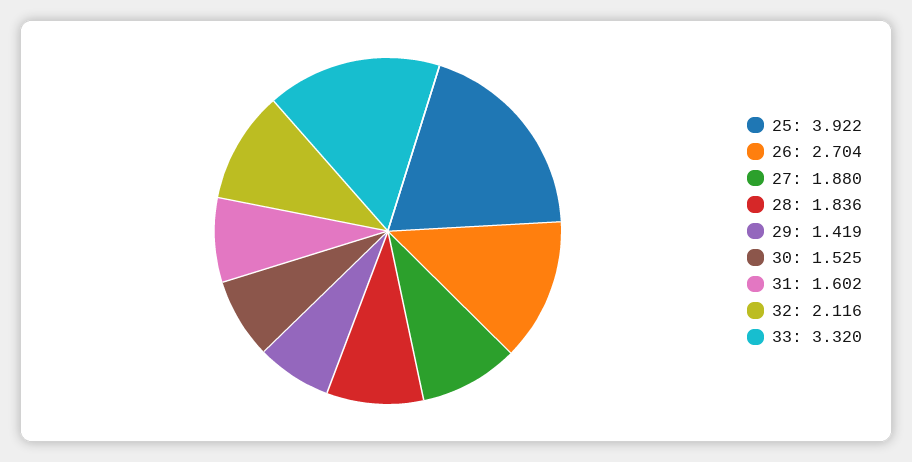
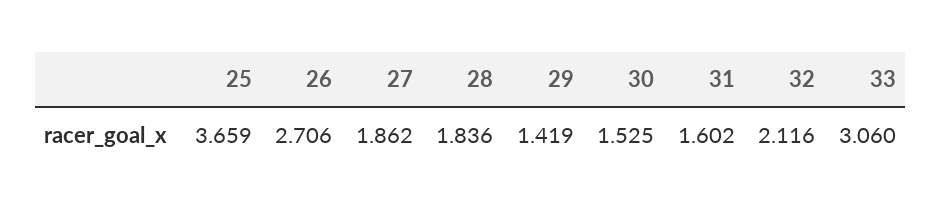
  {
-   "25": 3.922,
+   "25": 3.659,
-   "26": 2.704,
+   "26": 2.706,
-   "27": 1.88,
+   "27": 1.862,
    "28": 1.836,
    "29": 1.419,
    "30": 1.525,
    "31": 1.602,
    "32": 2.116,
-   "33": 3.32
+   "33": 3.06
  }

